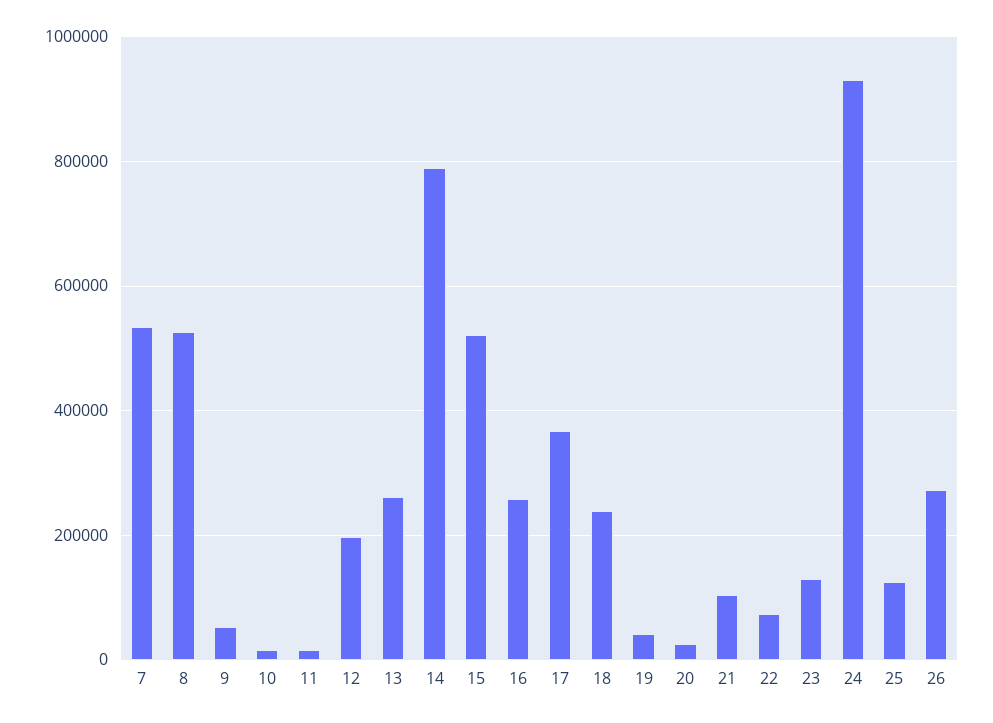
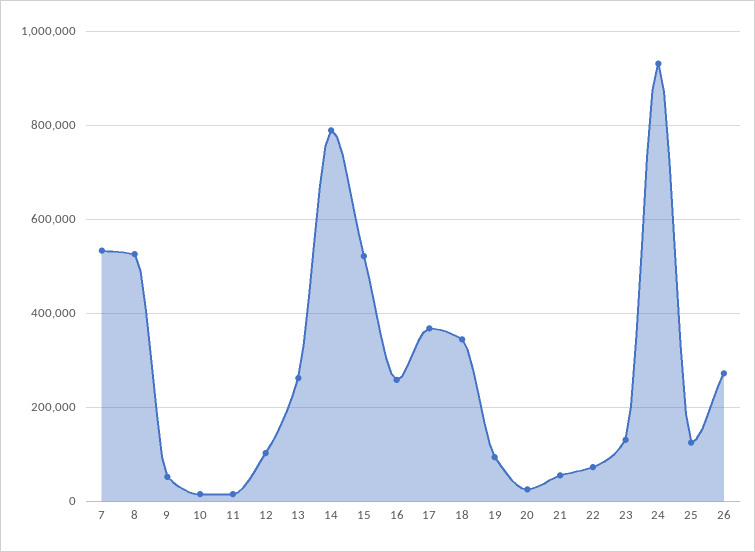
  {
    "7": 540000,
    "8": 520000,
    "9": 60000,
    "10": 20000,
    "11": 20000,
-   "12": 200000,
+   "12": 100000,
    "13": 260000,
    "14": 780000,
    "15": 520000,
    "16": 260000,
    "17": 360000,
-   "18": 240000,
+   "18": 340000,
-   "19": 40000,
+   "19": 100000,
    "20": 20000,
-   "21": 100000,
+   "21": 60000,
    "22": 80000,
    "23": 140000,
    "24": 940000,
    "25": 120000,
    "26": 280000
  }

